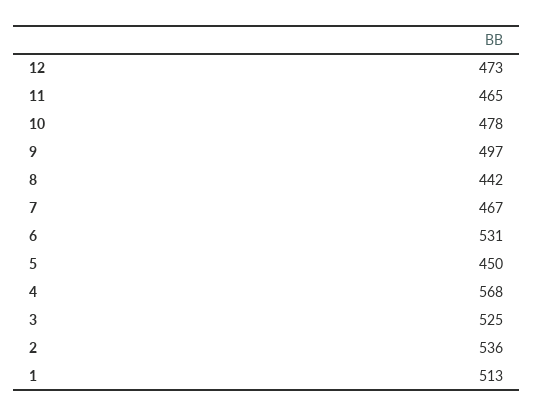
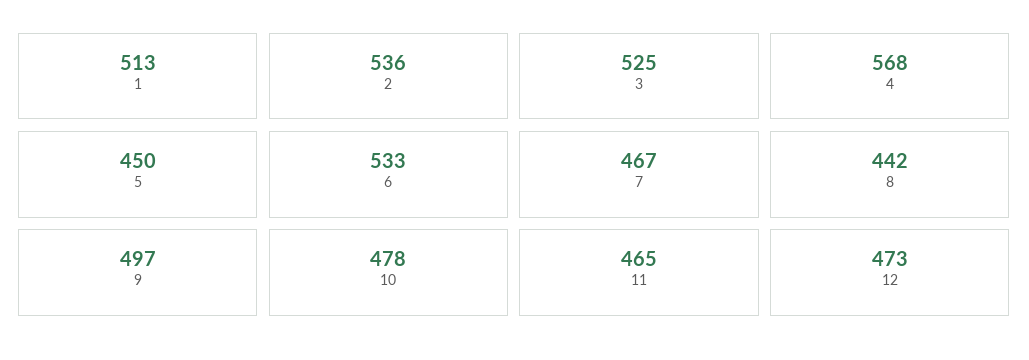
  {
    "12": 473,
    "11": 465,
    "10": 478,
    "9": 497,
    "8": 442,
    "7": 467,
-   "6": 531,
+   "6": 533,
    "5": 450,
    "4": 568,
    "3": 525,
    "2": 536,
    "1": 513
  }

